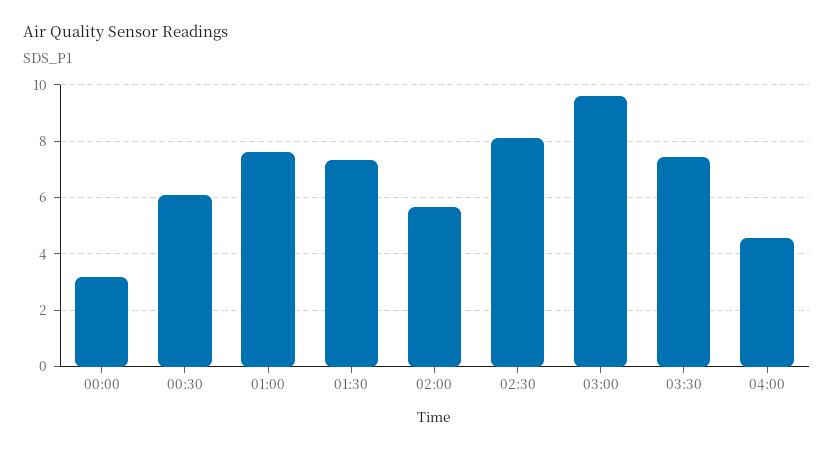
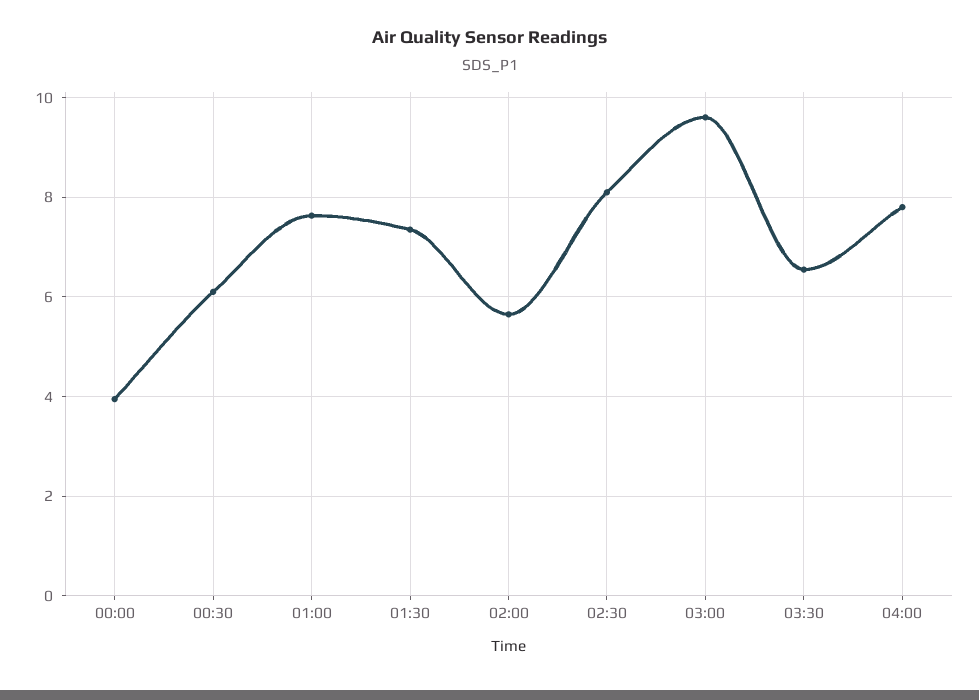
  {
-   "00:00": 3.25,
+   "00:00": 4,
    "00:30": 6.2,
    "01:00": 7.6,
    "01:30": 7.4,
    "02:00": 5.6,
    "02:30": 8.2,
    "03:00": 9.6,
-   "03:30": 7.5,
+   "03:30": 6.6,
-   "04:00": 4.5
+   "04:00": 7.8
  }

